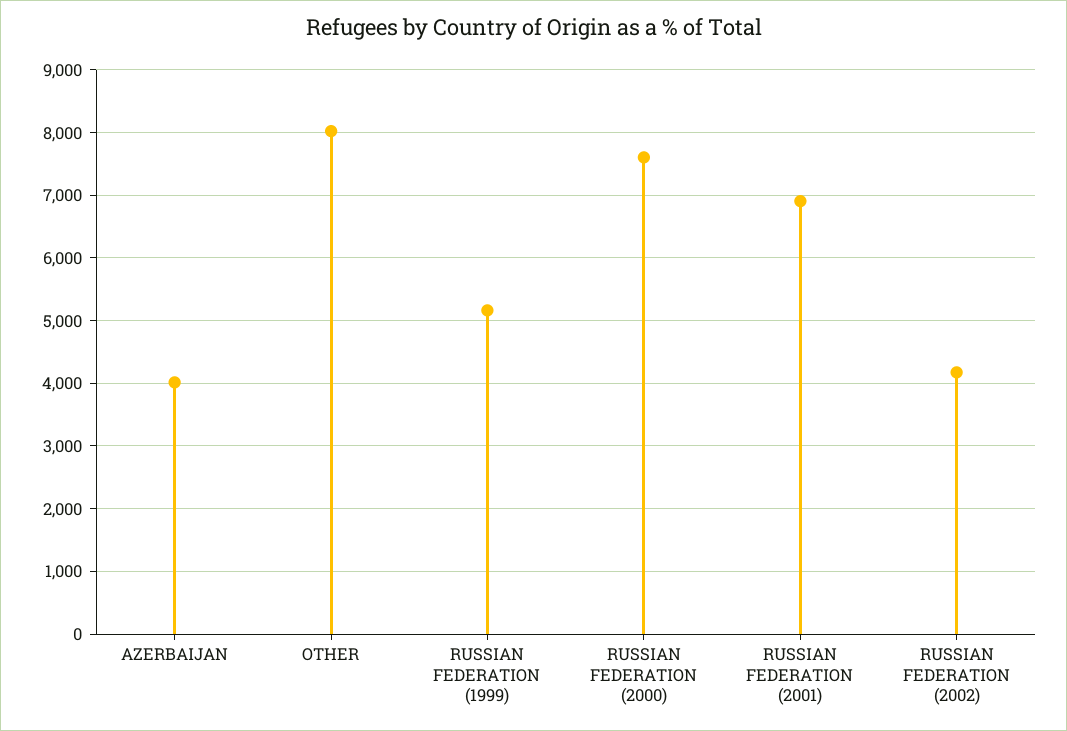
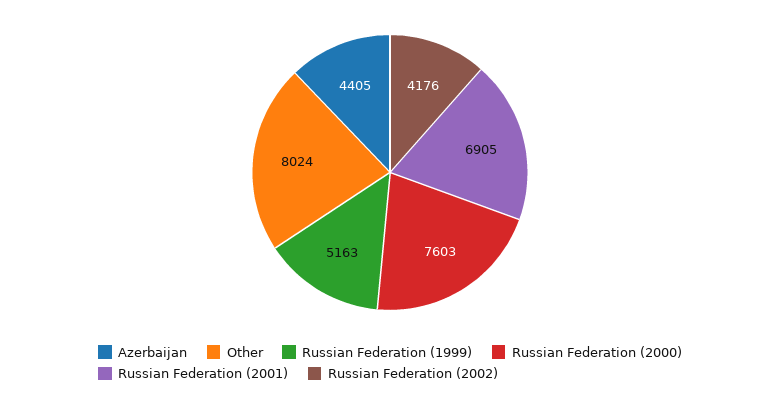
  {
-   "AZERBAIJAN": 4000,
+   "AZERBAIJAN": 4405,
    "OTHER": 8024,
    "RUSSIAN FEDERATION (1999)": 5163,
    "RUSSIAN FEDERATION (2000)": 7603,
    "RUSSIAN FEDERATION (2001)": 6905,
    "RUSSIAN FEDERATION (2002)": 4176
  }

